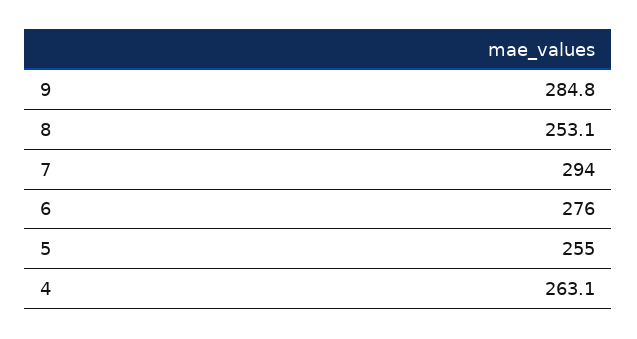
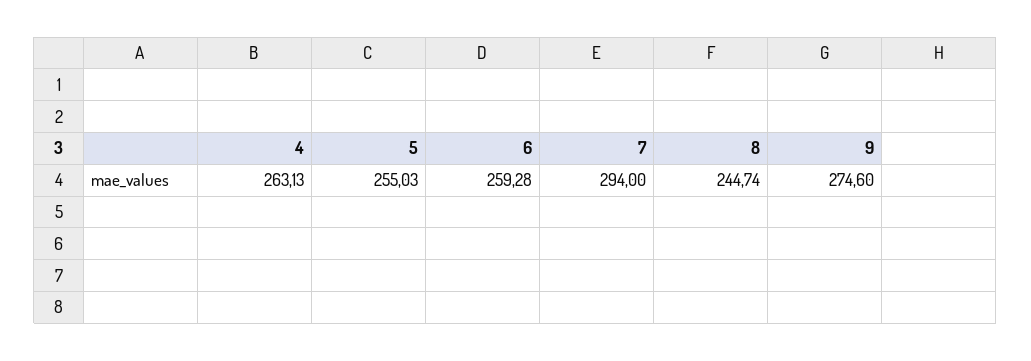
  {
-   "9": 284.8,
+   "9": 274.6,
-   "8": 253.1,
+   "8": 244.74,
    "7": 294,
-   "6": 276,
+   "6": 259.28,
    "5": 255.03,
    "4": 263.13
  }

